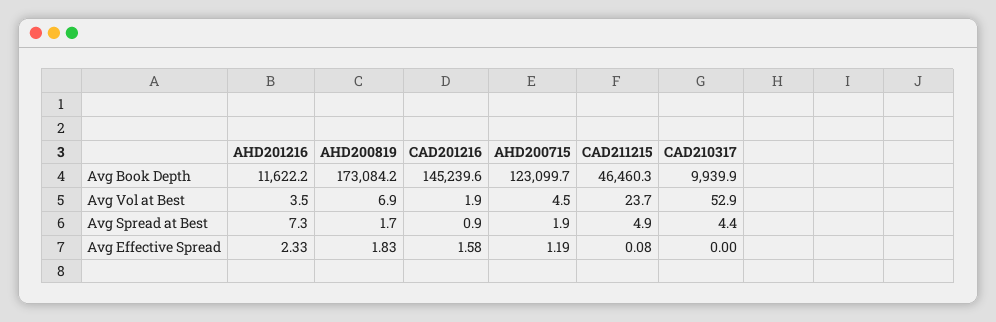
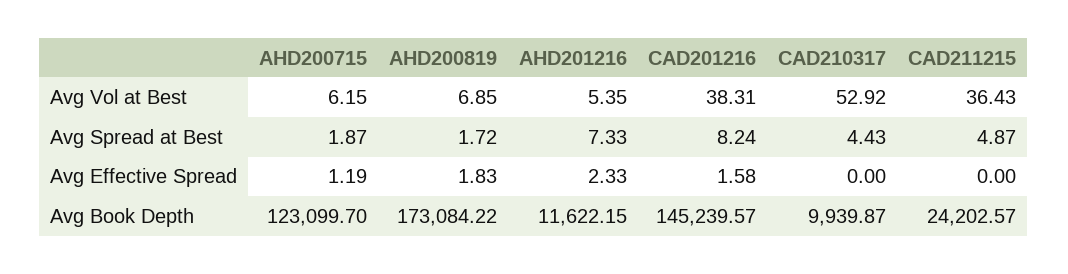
  {
    "AHD201216": {
      "Avg Book Depth": 11622.15,
-     "Avg Vol at Best": 3.5,
+     "Avg Vol at Best": 5.35,
      "Avg Spread at Best": 7.33,
      "Avg Effective Spread": 2.33
    },
    "AHD200819": {
      "Avg Book Depth": 173084.22,
      "Avg Vol at Best": 6.85,
      "Avg Spread at Best": 1.72,
      "Avg Effective Spread": 1.83
    },
    "CAD201216": {
      "Avg Book Depth": 145239.57,
-     "Avg Vol at Best": 1.9,
+     "Avg Vol at Best": 38.31,
-     "Avg Spread at Best": 0.9,
+     "Avg Spread at Best": 8.24,
      "Avg Effective Spread": 1.58
    },
    "AHD200715": {
      "Avg Book Depth": 123099.7,
-     "Avg Vol at Best": 4.5,
+     "Avg Vol at Best": 6.15,
      "Avg Spread at Best": 1.87,
      "Avg Effective Spread": 1.19
    },
    "CAD211215": {
-     "Avg Book Depth": 46460.3,
+     "Avg Book Depth": 24202.57,
-     "Avg Vol at Best": 23.7,
+     "Avg Vol at Best": 36.43,
      "Avg Spread at Best": 4.87,
-     "Avg Effective Spread": 0.08
+     "Avg Effective Spread": 0
    },
    "CAD210317": {
      "Avg Book Depth": 9939.87,
      "Avg Vol at Best": 52.92,
      "Avg Spread at Best": 4.43,
      "Avg Effective Spread": 0
    }
  }

